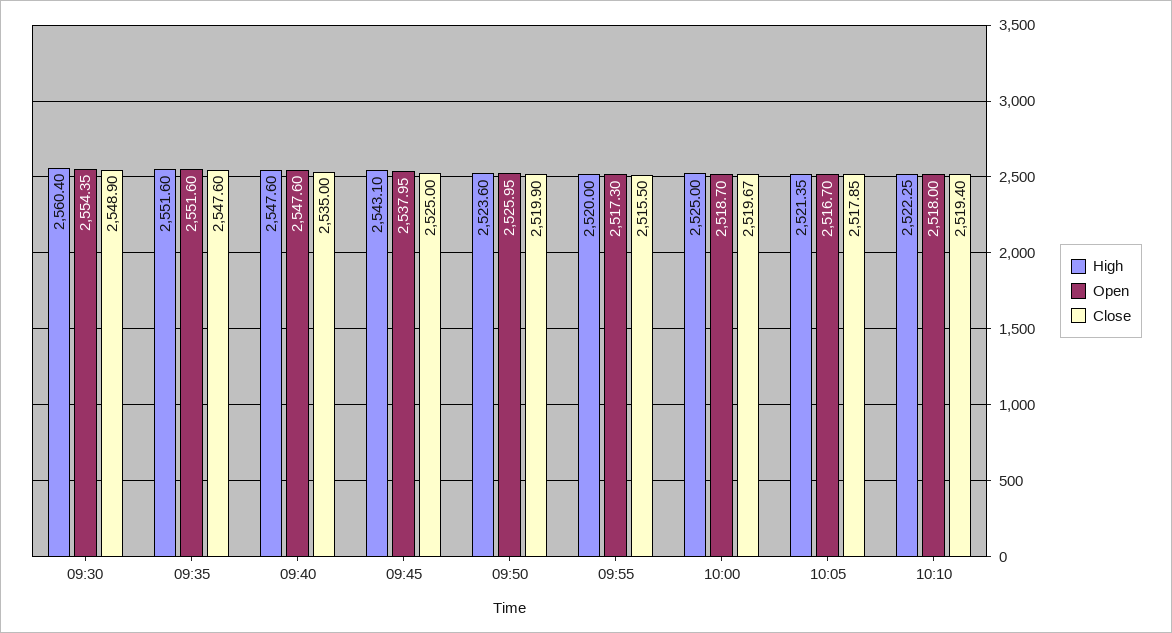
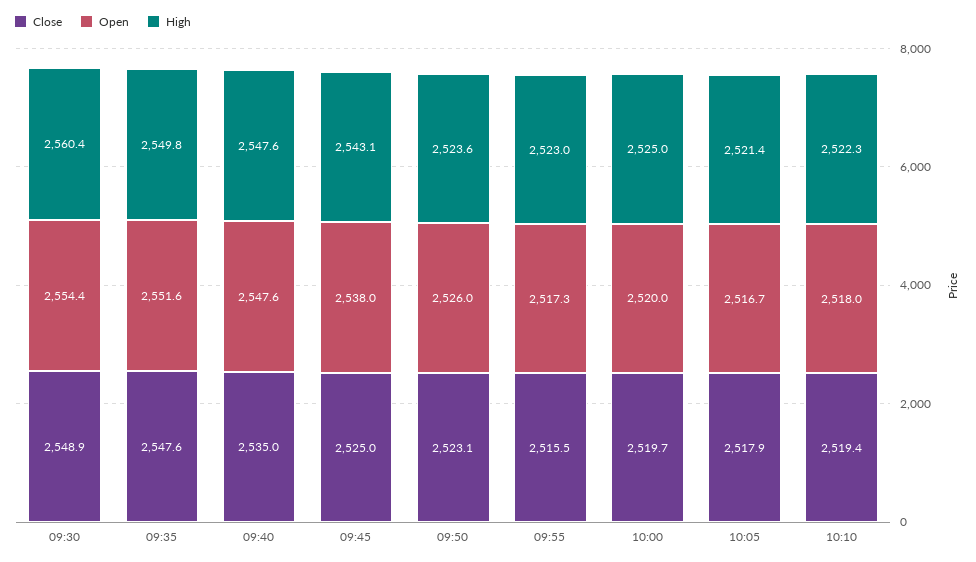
  {
    "High": {
      "09:30": 2560.4,
-     "09:35": 2551.6,
+     "09:35": 2549.8,
      "09:40": 2547.6,
      "09:45": 2543.1,
      "09:50": 2523.6,
-     "09:55": 2520,
+     "09:55": 2523,
      "10:00": 2525,
      "10:05": 2521.35,
      "10:10": 2522.25
    },
    "Open": {
      "09:30": 2554.35,
      "09:35": 2551.6,
      "09:40": 2547.6,
      "09:45": 2537.95,
      "09:50": 2525.95,
      "09:55": 2517.3,
-     "10:00": 2518.7,
+     "10:00": 2520,
      "10:05": 2516.7,
      "10:10": 2518
    },
    "Close": {
      "09:30": 2548.9,
      "09:35": 2547.6,
      "09:40": 2535,
      "09:45": 2525,
-     "09:50": 2519.9,
+     "09:50": 2523.1,
      "09:55": 2515.5,
      "10:00": 2519.67,
      "10:05": 2517.85,
      "10:10": 2519.4
    }
  }

